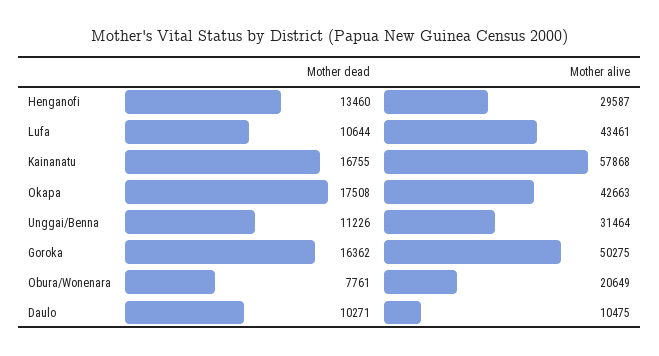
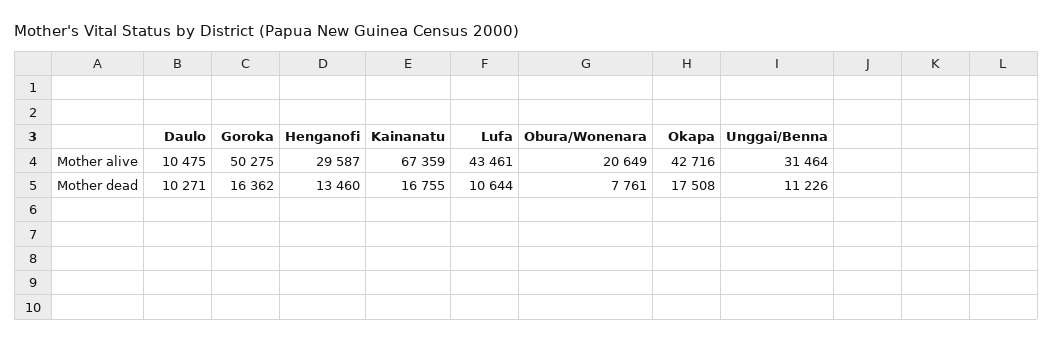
  {
    "Mother dead": {
      "Henganofi": 13460,
      "Lufa": 10644,
      "Kainanatu": 16755,
      "Okapa": 17508,
      "Unggai/Benna": 11226,
      "Goroka": 16362,
      "Obura/Wonenara": 7761,
      "Daulo": 10271
    },
    "Mother alive": {
      "Henganofi": 29587,
      "Lufa": 43461,
-     "Kainanatu": 57868,
+     "Kainanatu": 67359,
-     "Okapa": 42663,
+     "Okapa": 42716,
      "Unggai/Benna": 31464,
      "Goroka": 50275,
      "Obura/Wonenara": 20649,
      "Daulo": 10475
    }
  }

